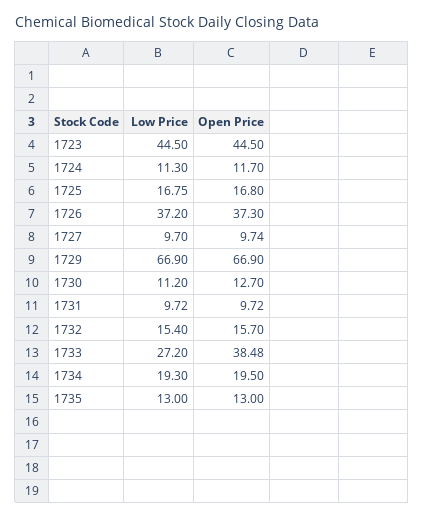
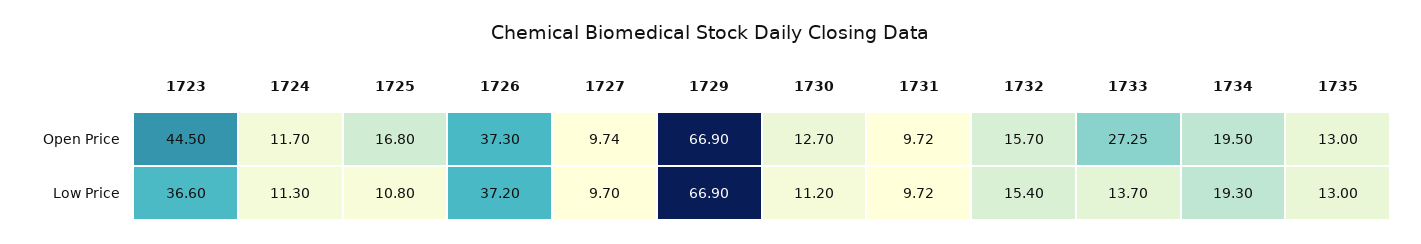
  {
    "Low Price": {
-     "1723": 44.5,
+     "1723": 36.6,
      "1724": 11.3,
-     "1725": 16.75,
+     "1725": 10.8,
      "1726": 37.2,
      "1727": 9.7,
      "1729": 66.9,
      "1730": 11.2,
      "1731": 9.72,
      "1732": 15.4,
-     "1733": 27.2,
+     "1733": 13.7,
      "1734": 19.3,
      "1735": 13
    },
    "Open Price": {
      "1723": 44.5,
      "1724": 11.7,
      "1725": 16.8,
      "1726": 37.3,
      "1727": 9.74,
      "1729": 66.9,
      "1730": 12.7,
      "1731": 9.72,
      "1732": 15.7,
-     "1733": 38.48,
+     "1733": 27.25,
      "1734": 19.5,
      "1735": 13
    }
  }

